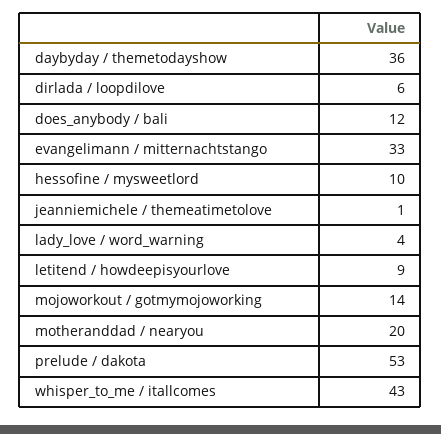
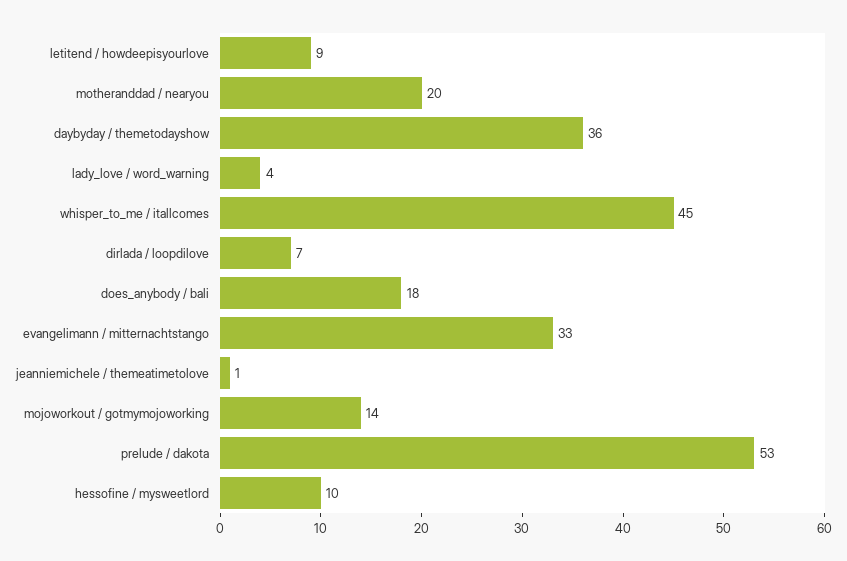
  {
    "daybyday / themetodayshow": 36,
-   "dirlada / loopdilove": 6,
+   "dirlada / loopdilove": 7,
-   "does_anybody / bali": 12,
+   "does_anybody / bali": 18,
    "evangelimann / mitternachtstango": 33,
    "hessofine / mysweetlord": 10,
    "jeanniemichele / themeatimetolove": 1,
    "lady_love / word_warning": 4,
    "letitend / howdeepisyourlove": 9,
    "mojoworkout / gotmymojoworking": 14,
    "motheranddad / nearyou": 20,
    "prelude / dakota": 53,
-   "whisper_to_me / itallcomes": 43
+   "whisper_to_me / itallcomes": 45
  }

